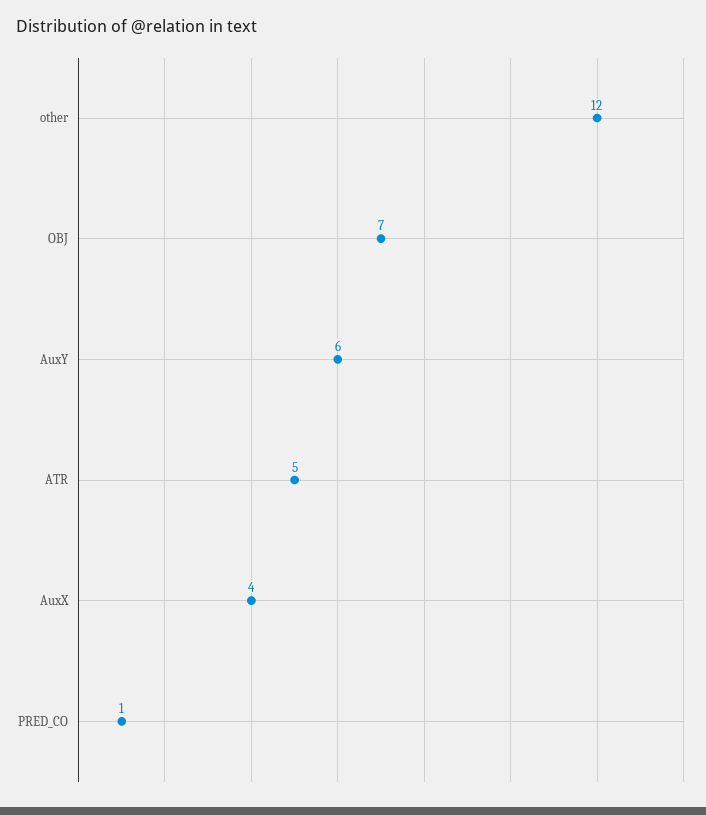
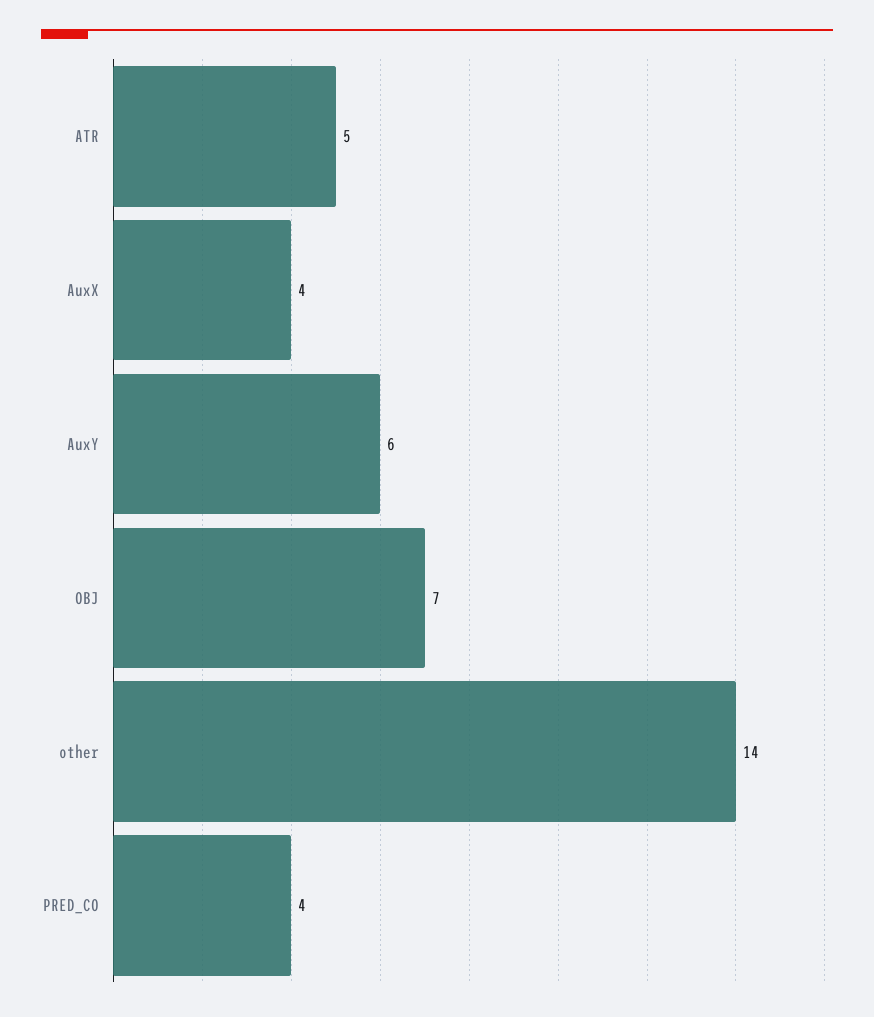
  {
-   "other": 12,
+   "other": 14,
    "OBJ": 7,
    "AuxY": 6,
    "ATR": 5,
    "AuxX": 4,
-   "PRED_CO": 1
+   "PRED_CO": 4
  }

